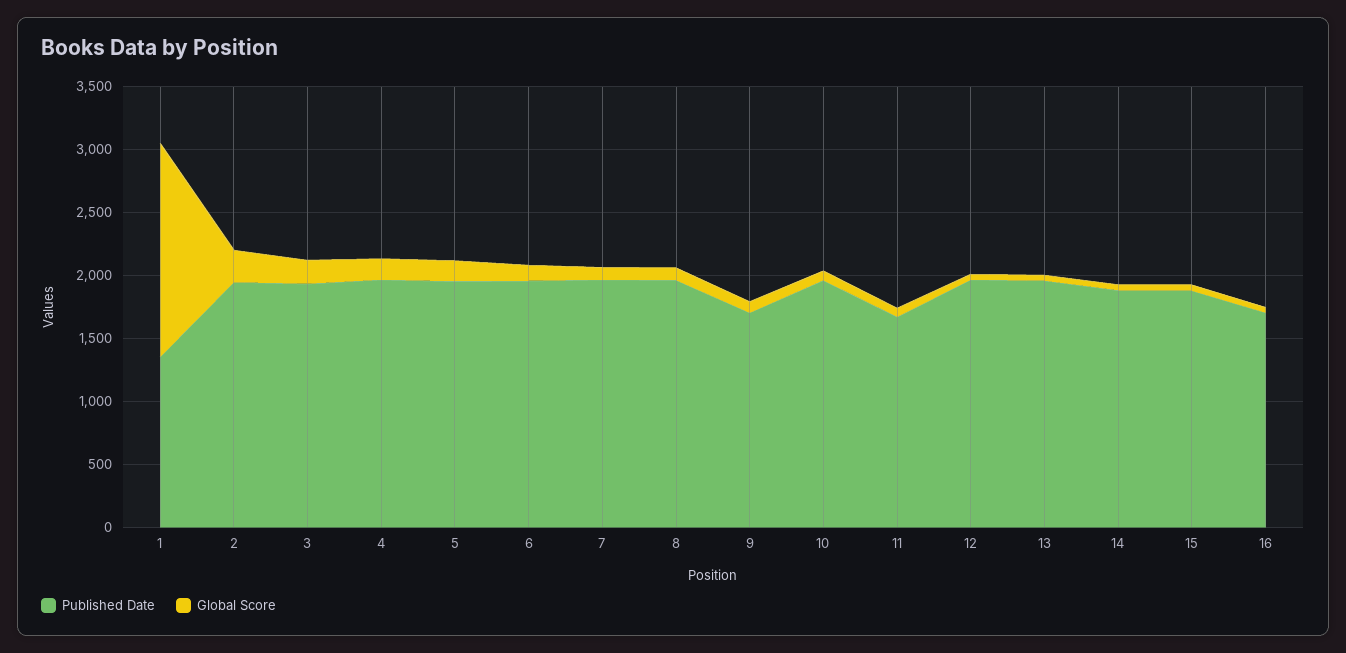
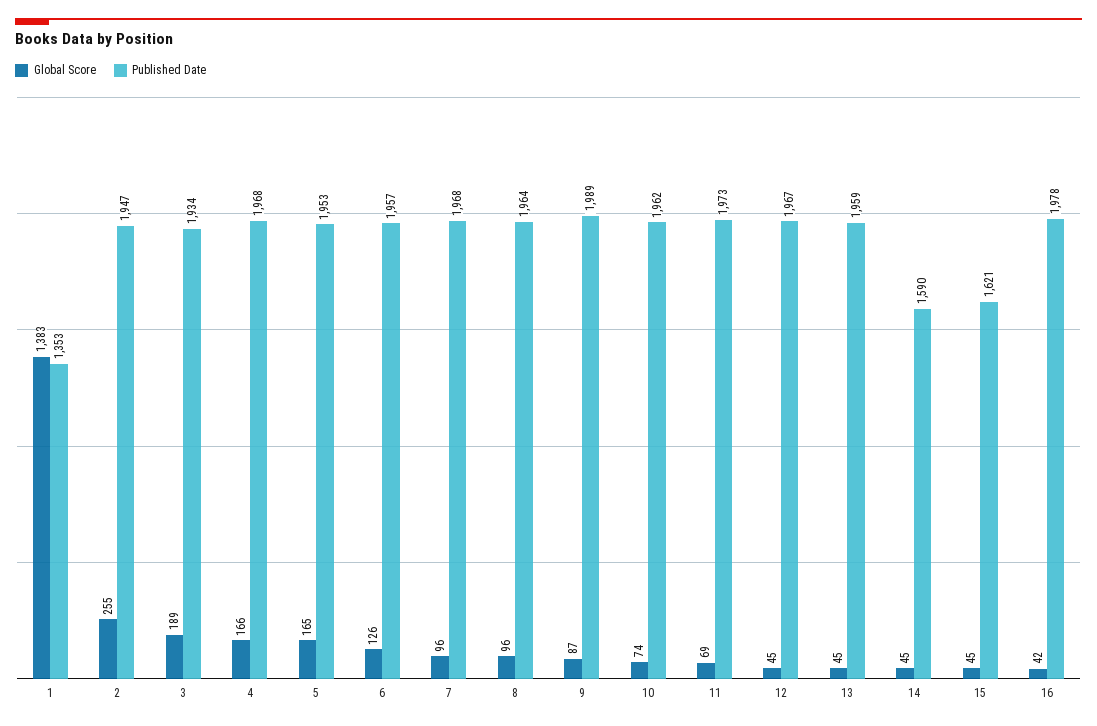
  {
    "Published Date": {
      "1": 1353,
      "2": 1947,
      "3": 1934,
      "4": 1968,
      "5": 1953,
      "6": 1957,
      "7": 1968,
      "8": 1964,
-     "9": 1700,
+     "9": 1989,
      "10": 1962,
-     "11": 1700,
+     "11": 1973,
      "12": 1967,
      "13": 1959,
-     "14": 1900,
+     "14": 1590,
-     "15": 1900,
+     "15": 1621,
-     "16": 1700
+     "16": 1978
    },
    "Global Score": {
-     "1": 1700,
+     "1": 1383,
      "2": 255,
      "3": 189,
      "4": 166,
      "5": 165,
      "6": 126,
      "7": 96,
      "8": 96,
      "9": 87,
      "10": 74,
      "11": 69,
      "12": 45,
      "13": 45,
      "14": 45,
      "15": 45,
      "16": 42
    }
  }

